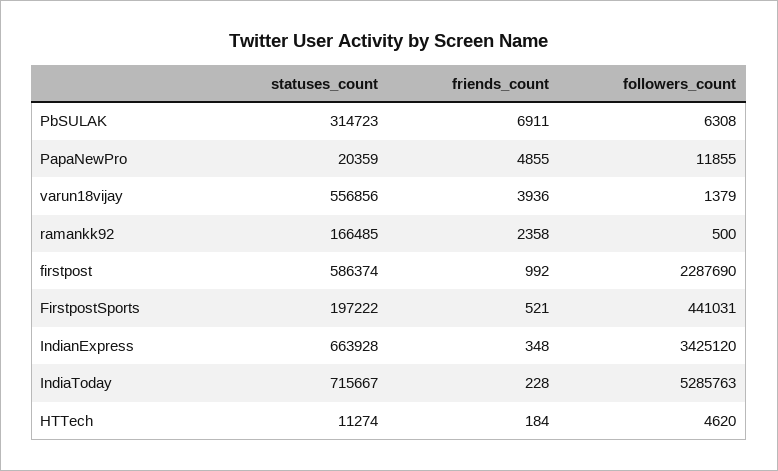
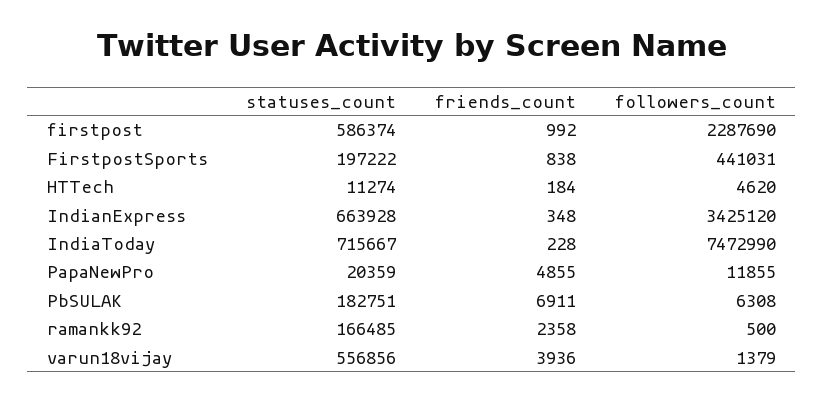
  {
    "statuses_count": {
-     "PbSULAK": 314723,
+     "PbSULAK": 182751,
      "PapaNewPro": 20359,
      "varun18vijay": 556856,
      "ramankk92": 166485,
      "firstpost": 586374,
      "FirstpostSports": 197222,
      "IndianExpress": 663928,
      "IndiaToday": 715667,
      "HTTech": 11274
    },
    "friends_count": {
      "PbSULAK": 6911,
      "PapaNewPro": 4855,
      "varun18vijay": 3936,
      "ramankk92": 2358,
      "firstpost": 992,
-     "FirstpostSports": 521,
+     "FirstpostSports": 838,
      "IndianExpress": 348,
      "IndiaToday": 228,
      "HTTech": 184
    },
    "followers_count": {
      "PbSULAK": 6308,
      "PapaNewPro": 11855,
      "varun18vijay": 1379,
      "ramankk92": 500,
      "firstpost": 2287690,
      "FirstpostSports": 441031,
      "IndianExpress": 3425120,
-     "IndiaToday": 5285763,
+     "IndiaToday": 7472990,
      "HTTech": 4620
    }
  }

